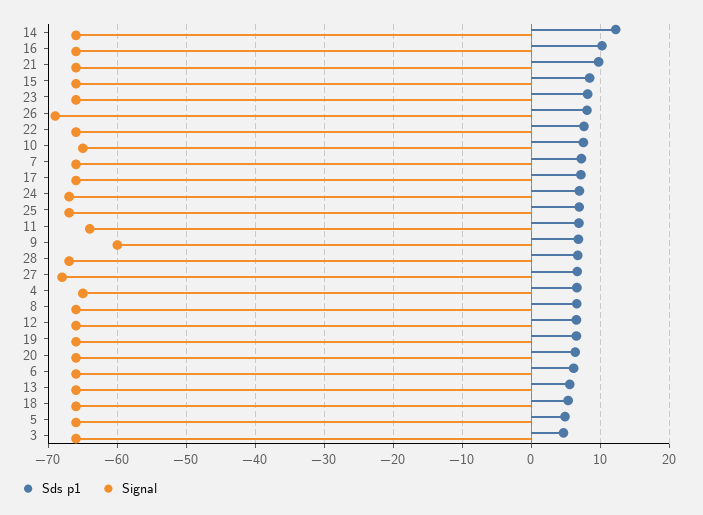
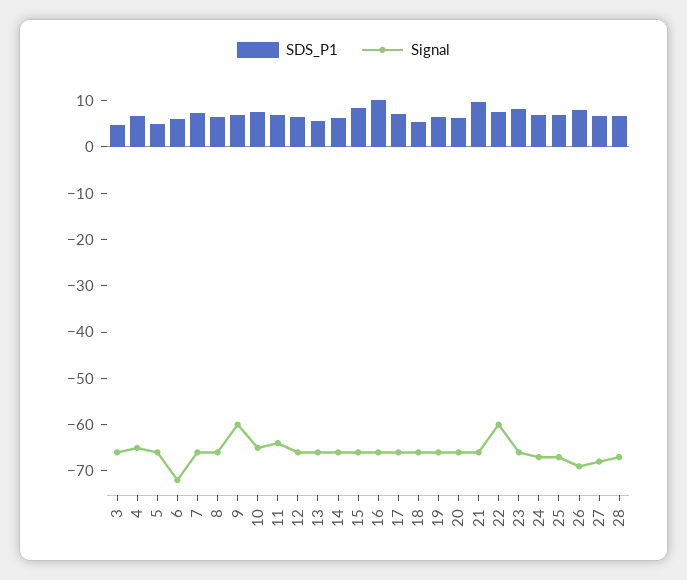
  {
    "Sds p1": {
-     "14": 12,
+     "14": 6,
      "16": 10,
      "21": 10,
      "15": 8,
      "23": 8,
      "26": 8,
      "22": 8,
      "10": 8,
      "7": 7,
      "17": 7,
      "24": 7,
      "25": 7,
      "11": 7,
      "9": 7,
      "28": 7,
      "27": 7,
      "4": 7,
      "8": 7,
      "12": 7,
      "19": 7,
      "20": 6,
      "6": 6,
      "13": 6,
      "18": 5,
      "5": 5,
      "3": 5
    },
    "Signal": {
      "14": -66,
      "16": -66,
      "21": -66,
      "15": -66,
      "23": -66,
      "26": -69,
-     "22": -66,
+     "22": -60,
      "10": -65,
      "7": -66,
      "17": -66,
      "24": -67,
      "25": -67,
      "11": -64,
      "9": -60,
      "28": -67,
      "27": -68,
      "4": -65,
      "8": -66,
      "12": -66,
      "19": -66,
      "20": -66,
-     "6": -66,
+     "6": -72,
      "13": -66,
      "18": -66,
      "5": -66,
      "3": -66
    }
  }

